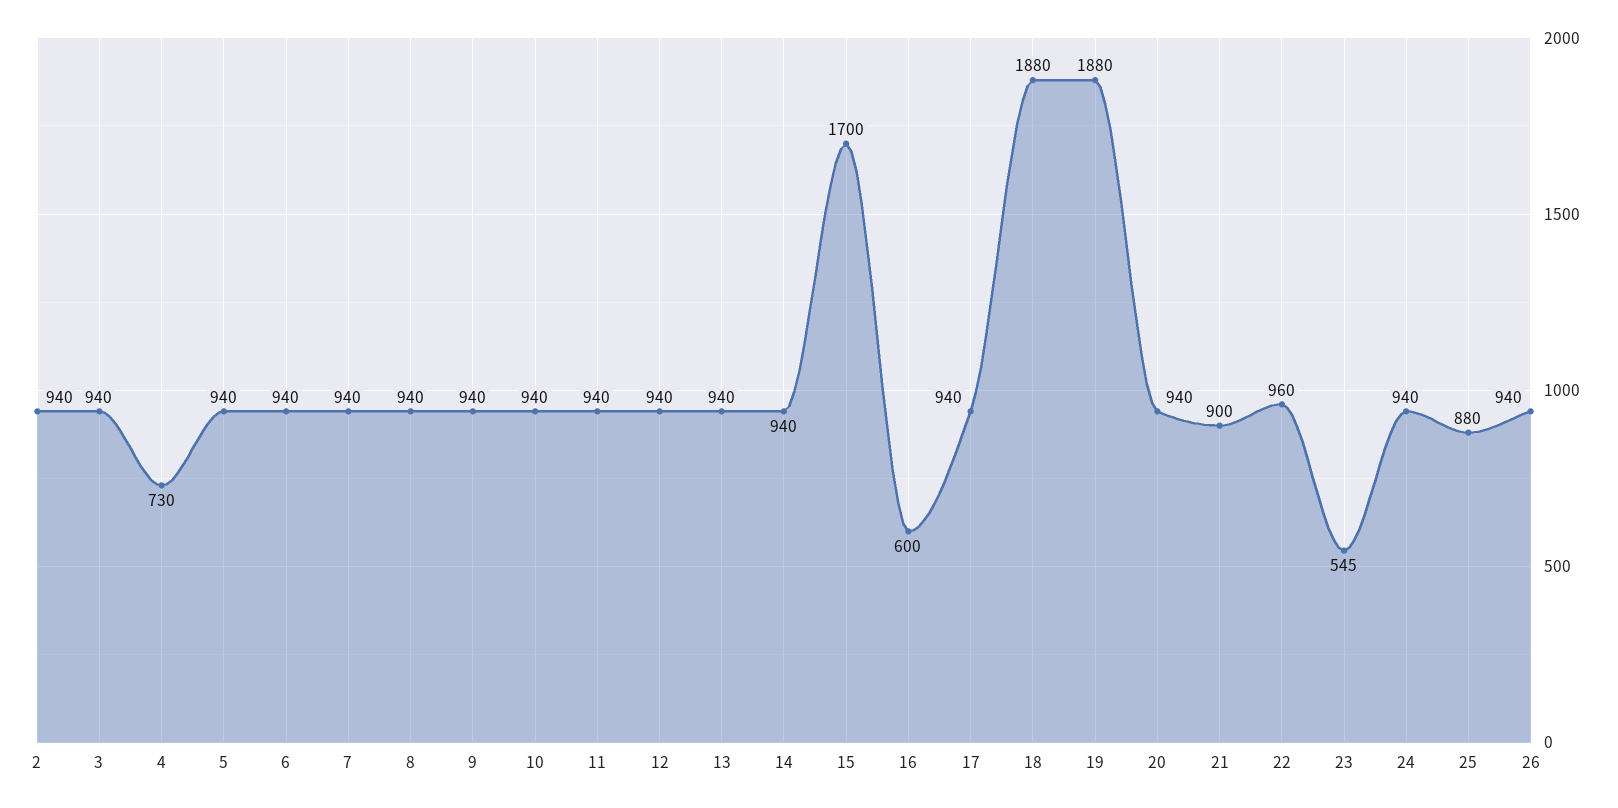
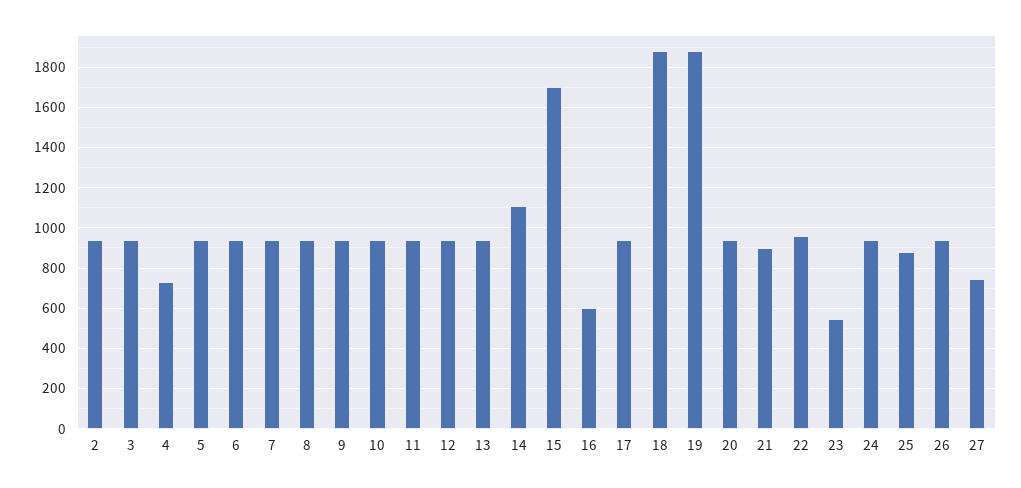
  {
    "2": 940,
    "3": 940,
    "4": 730,
    "5": 940,
    "6": 940,
    "7": 940,
    "8": 940,
    "9": 940,
    "10": 940,
    "11": 940,
    "12": 940,
    "13": 940,
-   "14": 940,
+   "14": 1100,
    "15": 1700,
    "16": 600,
    "17": 940,
    "18": 1880,
    "19": 1880,
    "20": 940,
    "21": 900,
    "22": 960,
    "23": 545,
    "24": 940,
    "25": 880,
-   "26": 940
+   "26": 940,
+   "27": 750
  }

